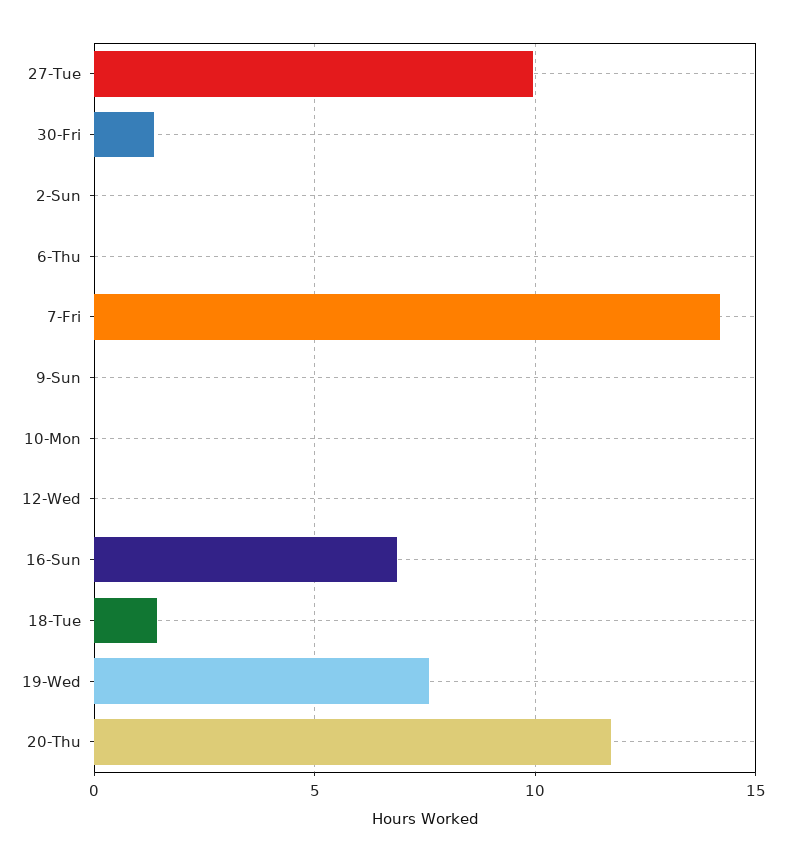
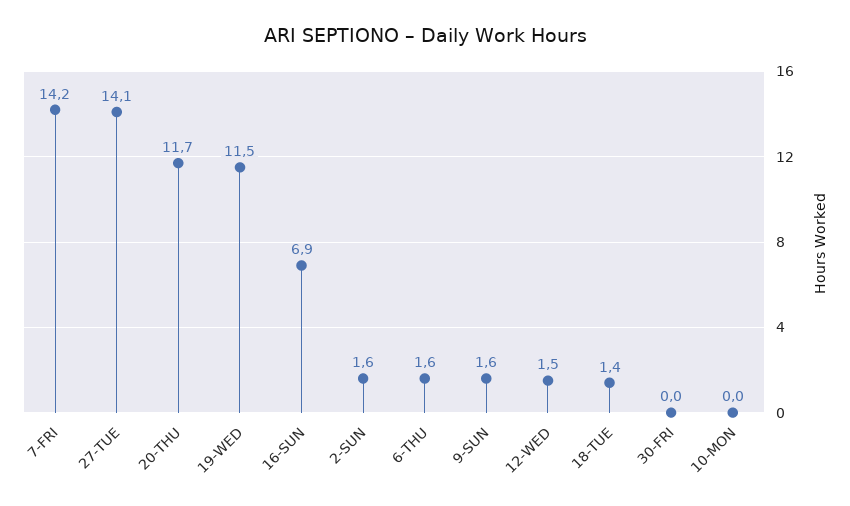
  {
-   "27-Tue": 10,
+   "27-Tue": 14.1,
-   "30-Fri": 1.5,
+   "30-Fri": 0,
-   "2-Sun": 0,
+   "2-Sun": 1.6,
-   "6-Thu": 0,
+   "6-Thu": 1.6,
    "7-Fri": 14.2,
-   "9-Sun": 0,
+   "9-Sun": 1.6,
    "10-Mon": 0,
-   "12-Wed": 0,
+   "12-Wed": 1.5,
    "16-Sun": 6.9,
    "18-Tue": 1.4,
-   "19-Wed": 7.5,
+   "19-Wed": 11.5,
    "20-Thu": 11.7
  }

